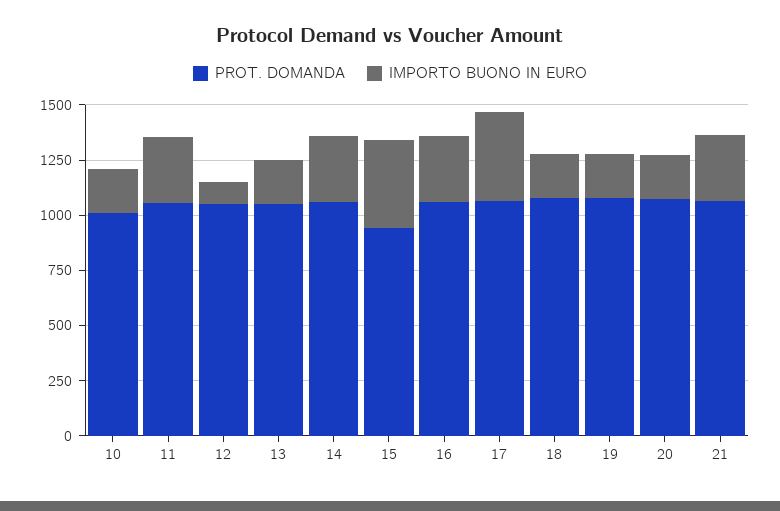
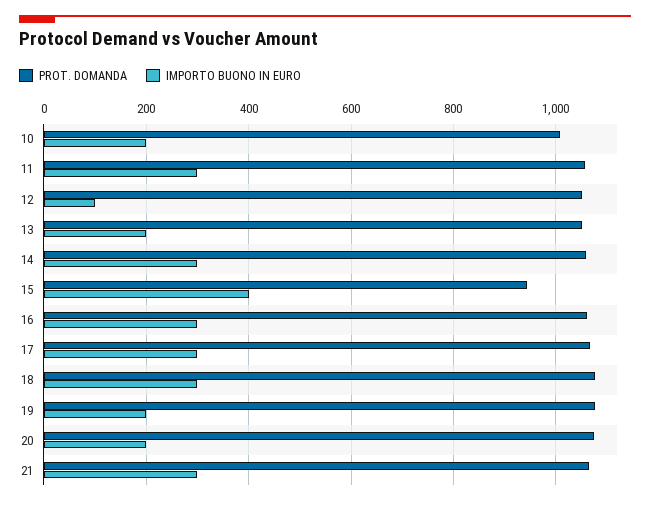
  {
    "PROT. DOMANDA": {
      "10": 1000,
      "11": 1060,
      "12": 1060,
      "13": 1060,
      "14": 1060,
      "15": 940,
      "16": 1060,
      "17": 1060,
      "18": 1080,
      "19": 1080,
      "20": 1080,
      "21": 1060
    },
    "IMPORTO BUONO IN EURO": {
      "10": 200,
      "11": 300,
      "12": 100,
      "13": 200,
      "14": 300,
      "15": 400,
      "16": 300,
-     "17": 400,
+     "17": 300,
-     "18": 200,
+     "18": 300,
      "19": 200,
      "20": 200,
      "21": 300
    }
  }

